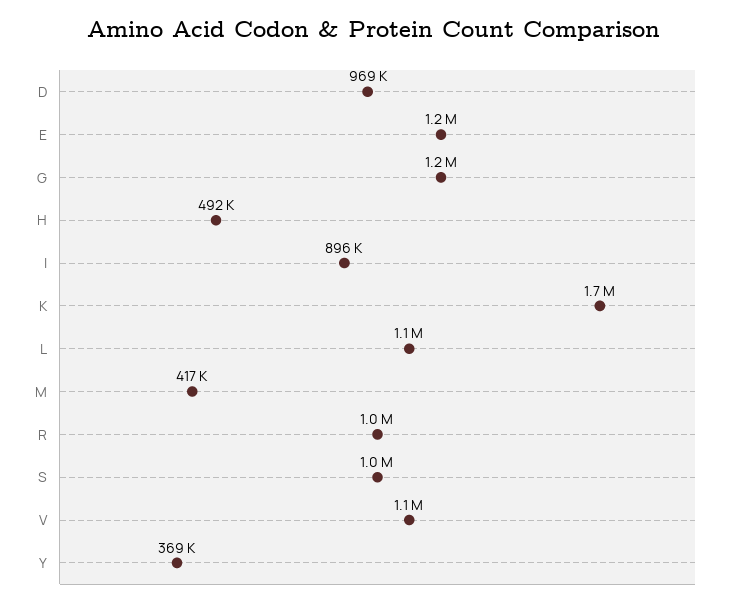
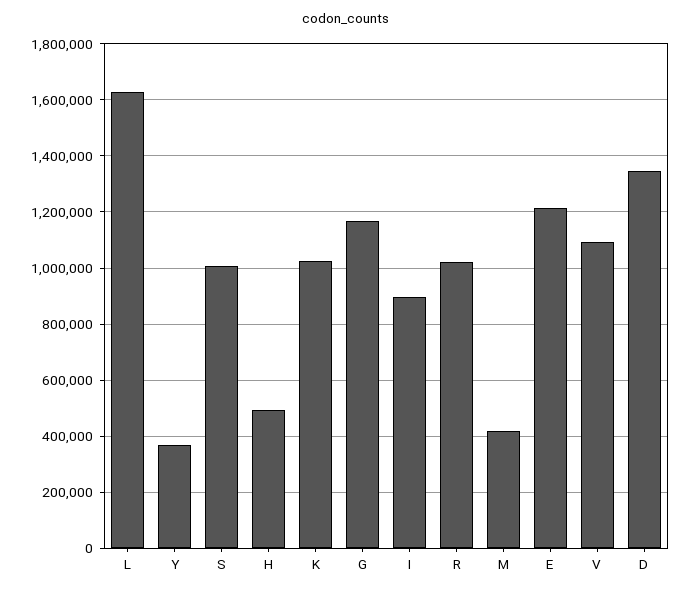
  {
-   "D": 969000,
+   "D": 1350000,
    "E": 1200000,
    "G": 1200000,
    "H": 492000,
    "I": 896000,
-   "K": 1700000,
+   "K": 1025000,
-   "L": 1100000,
+   "L": 1625000,
    "M": 417000,
    "R": 1000000,
    "S": 1000000,
    "V": 1100000,
    "Y": 369000
  }

